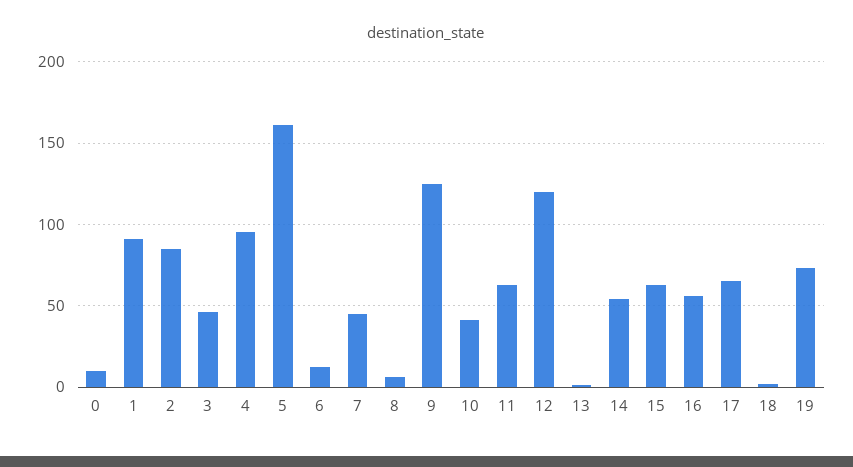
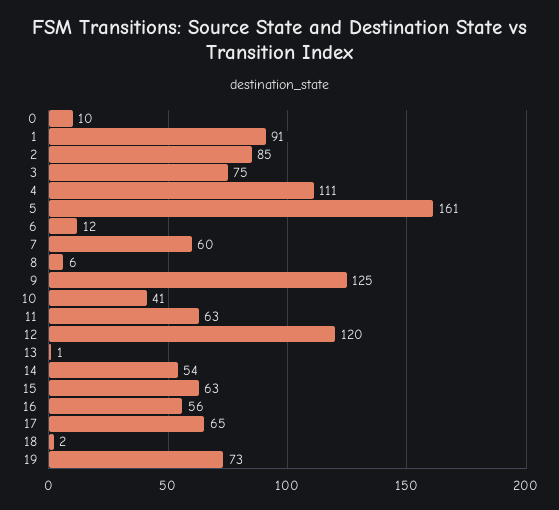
  {
    "0": 10,
    "1": 91,
    "2": 85,
-   "3": 45,
+   "3": 75,
-   "4": 95,
+   "4": 111,
    "5": 161,
    "6": 12,
-   "7": 45,
+   "7": 60,
    "8": 6,
    "9": 125,
    "10": 41,
    "11": 63,
    "12": 120,
    "13": 1,
    "14": 54,
    "15": 63,
    "16": 56,
    "17": 65,
    "18": 2,
    "19": 73
  }

